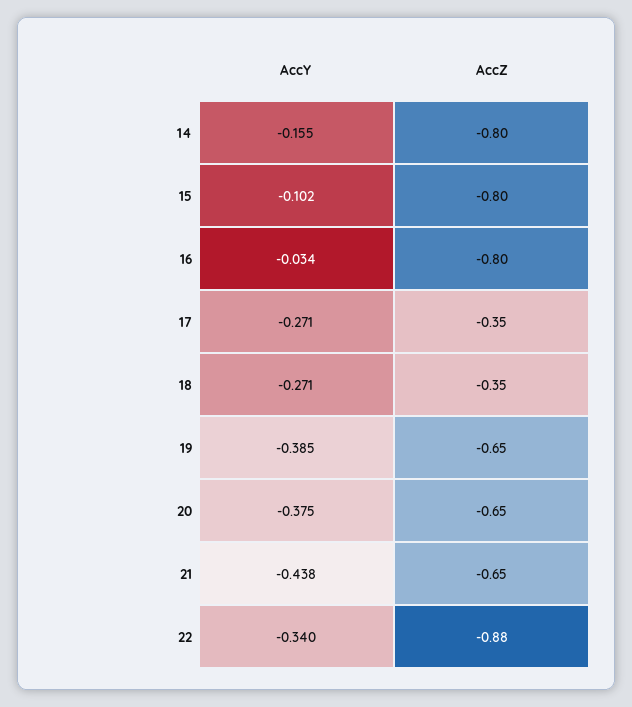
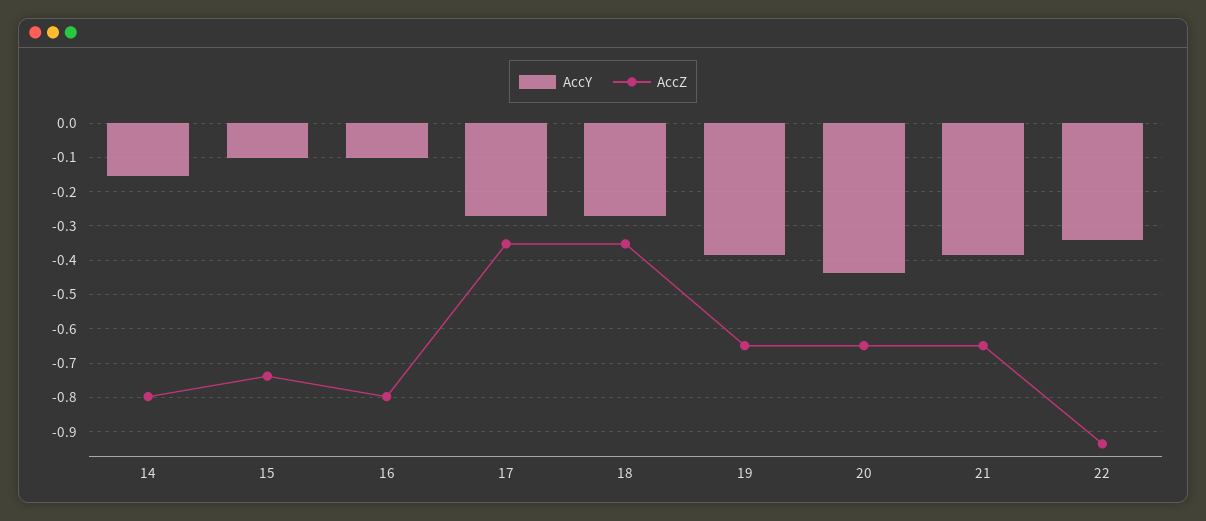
  {
    "AccY": {
      "14": -0.155,
      "15": -0.102,
-     "16": -0.034,
+     "16": -0.1,
      "17": -0.271,
      "18": -0.271,
      "19": -0.385,
-     "20": -0.375,
+     "20": -0.44,
-     "21": -0.438,
+     "21": -0.38,
      "22": -0.34
    },
    "AccZ": {
      "14": -0.8,
-     "15": -0.8,
+     "15": -0.74,
      "16": -0.8,
      "17": -0.35,
      "18": -0.35,
      "19": -0.65,
      "20": -0.65,
      "21": -0.65,
-     "22": -0.88
+     "22": -0.94
    }
  }

